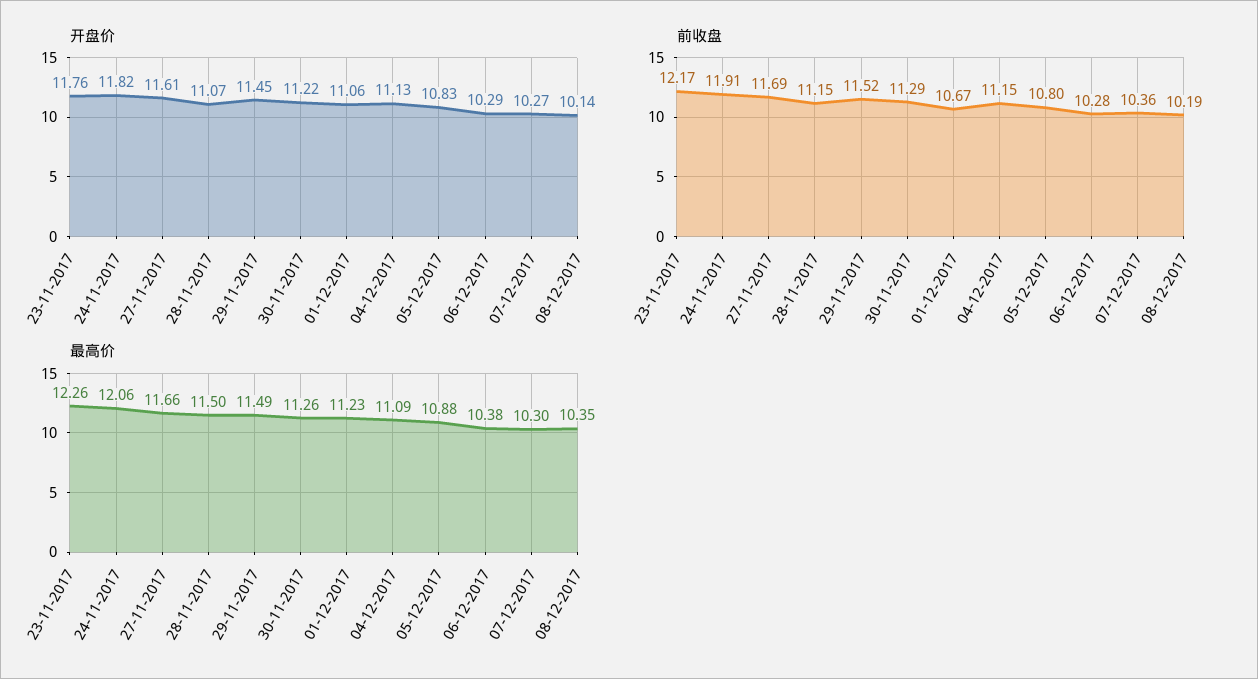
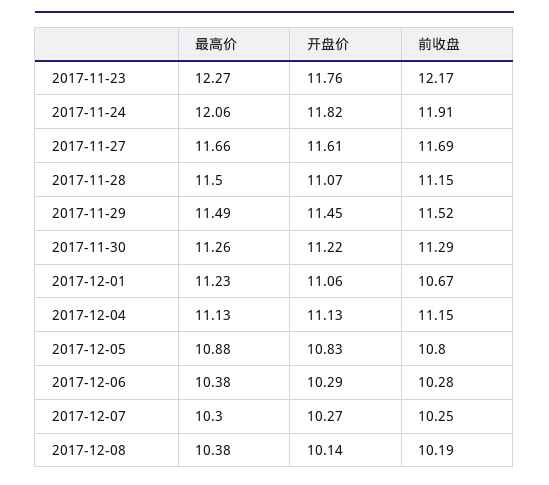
  {
    "开盘价": {
      "23-11-2017": 11.76,
      "24-11-2017": 11.82,
      "27-11-2017": 11.61,
      "28-11-2017": 11.07,
      "29-11-2017": 11.45,
      "30-11-2017": 11.22,
      "01-12-2017": 11.06,
      "04-12-2017": 11.13,
      "05-12-2017": 10.83,
      "06-12-2017": 10.29,
      "07-12-2017": 10.27,
      "08-12-2017": 10.14
    },
    "前收盘": {
      "23-11-2017": 12.17,
      "24-11-2017": 11.91,
      "27-11-2017": 11.69,
      "28-11-2017": 11.15,
      "29-11-2017": 11.52,
      "30-11-2017": 11.29,
      "01-12-2017": 10.67,
      "04-12-2017": 11.15,
      "05-12-2017": 10.8,
      "06-12-2017": 10.28,
-     "07-12-2017": 10.36,
+     "07-12-2017": 10.25,
      "08-12-2017": 10.19
    },
    "最高价": {
-     "23-11-2017": 12.26,
+     "23-11-2017": 12.27,
      "24-11-2017": 12.06,
      "27-11-2017": 11.66,
      "28-11-2017": 11.5,
      "29-11-2017": 11.49,
      "30-11-2017": 11.26,
      "01-12-2017": 11.23,
-     "04-12-2017": 11.09,
+     "04-12-2017": 11.13,
      "05-12-2017": 10.88,
      "06-12-2017": 10.38,
      "07-12-2017": 10.3,
-     "08-12-2017": 10.35
+     "08-12-2017": 10.38
    }
  }

